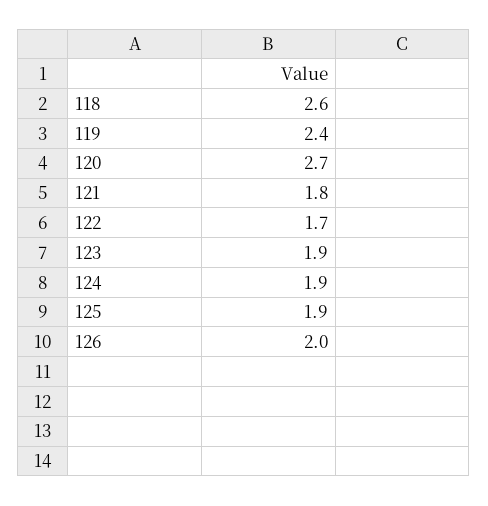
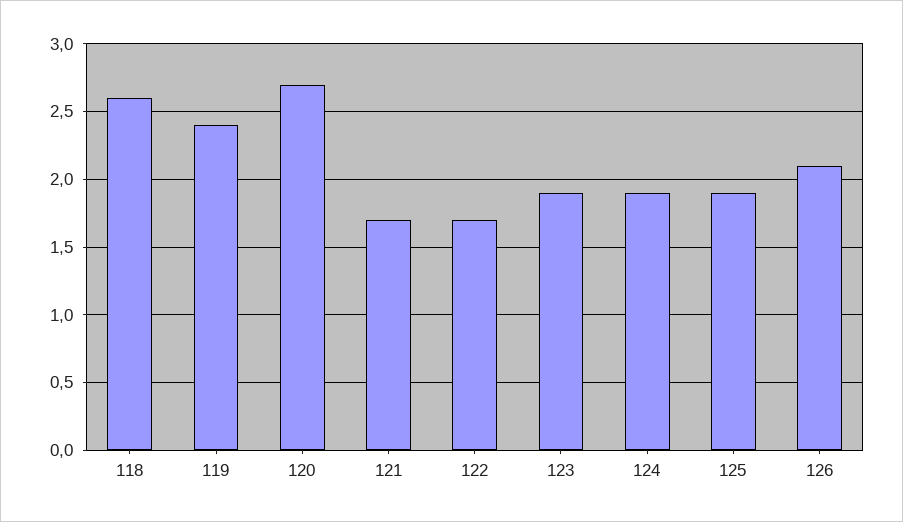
  {
    "118": 2.6,
    "119": 2.4,
    "120": 2.7,
-   "121": 1.8,
+   "121": 1.7,
    "122": 1.7,
    "123": 1.9,
    "124": 1.9,
    "125": 1.9,
-   "126": 2
+   "126": 2.1
  }

